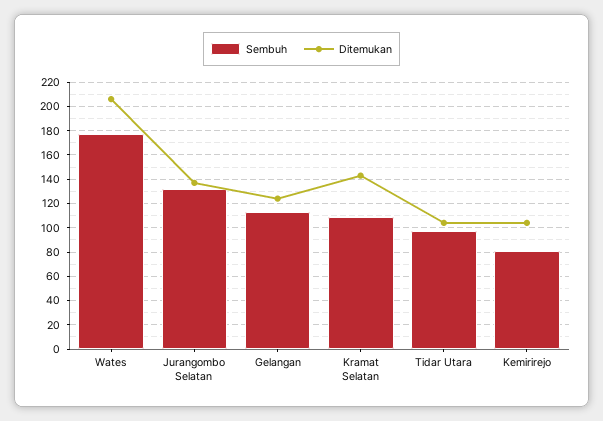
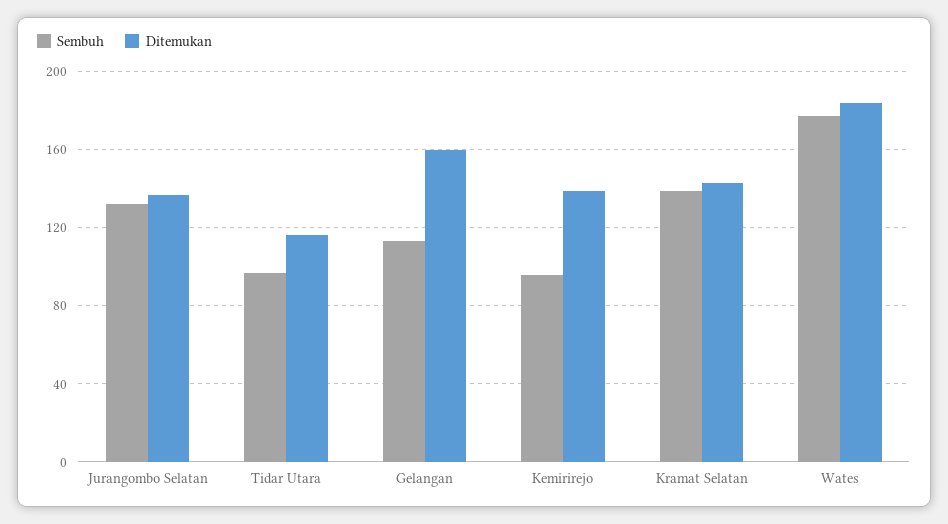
  {
    "Sembuh": {
      "Wates": 175,
      "Jurangombo Selatan": 130,
      "Gelangan": 115,
-     "Kramat Selatan": 110,
+     "Kramat Selatan": 140,
      "Tidar Utara": 95,
-     "Kemirirejo": 80
+     "Kemirirejo": 95
    },
    "Ditemukan": {
-     "Wates": 205,
+     "Wates": 185,
      "Jurangombo Selatan": 135,
-     "Gelangan": 125,
+     "Gelangan": 160,
      "Kramat Selatan": 145,
-     "Tidar Utara": 105,
+     "Tidar Utara": 115,
-     "Kemirirejo": 105
+     "Kemirirejo": 140
    }
  }

